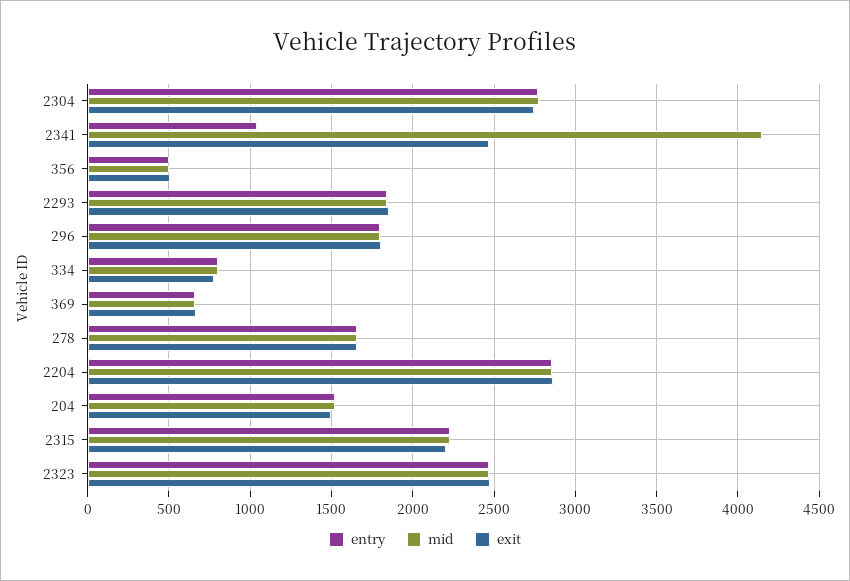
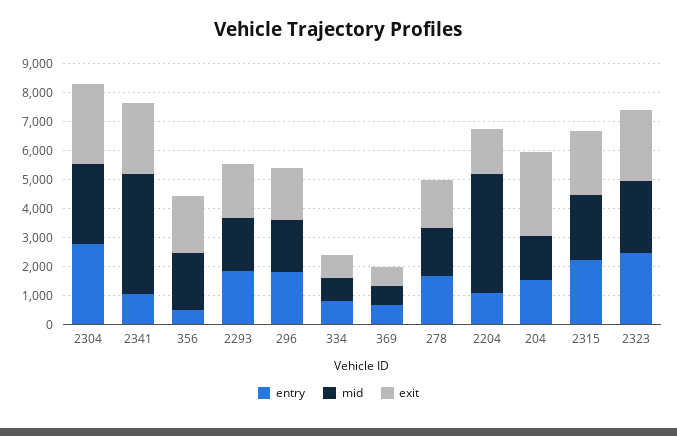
  {
    "entry": {
      "2304": 2750,
      "2341": 1050,
      "356": 500,
      "2293": 1850,
      "296": 1800,
      "334": 800,
      "369": 650,
      "278": 1650,
-     "2204": 2850,
+     "2204": 1000,
      "204": 1500,
      "2315": 2250,
      "2323": 2450
    },
    "mid": {
      "2304": 2800,
      "2341": 4150,
-     "356": 500,
+     "356": 2000,
      "2293": 1850,
      "296": 1800,
      "334": 800,
      "369": 650,
      "278": 1650,
-     "2204": 2850,
+     "2204": 4000,
      "204": 1550,
      "2315": 2250,
      "2323": 2450
    },
    "exit": {
      "2304": 2750,
      "2341": 2450,
-     "356": 500,
+     "356": 2000,
      "2293": 1850,
      "296": 1800,
      "334": 800,
      "369": 650,
      "278": 1650,
-     "2204": 2850,
+     "2204": 1500,
-     "204": 1500,
+     "204": 3000,
      "2315": 2200,
      "2323": 2500
    }
  }

